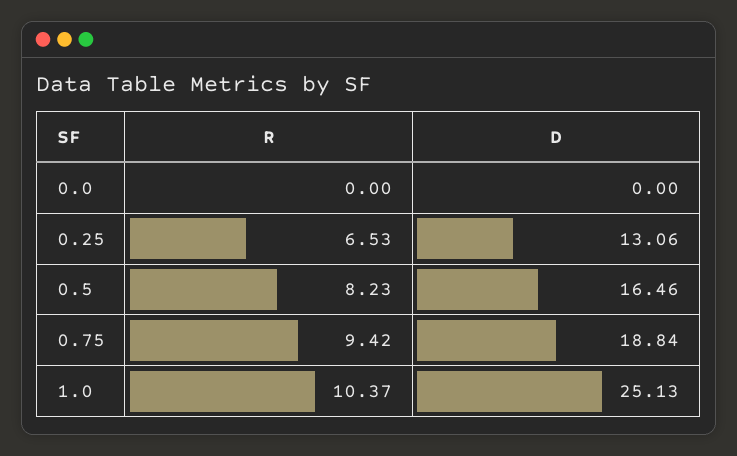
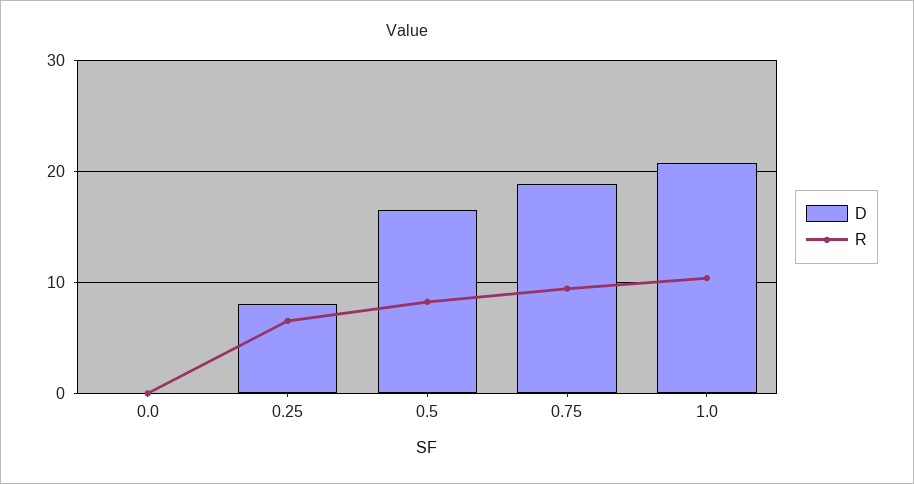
  {
    "R": {
      "0.0": 0,
      "0.25": 6.53,
      "0.5": 8.23,
      "0.75": 9.42,
      "1.0": 10.37
    },
    "D": {
      "0.0": 0,
-     "0.25": 13.06,
+     "0.25": 8,
      "0.5": 16.46,
      "0.75": 18.84,
-     "1.0": 25.13
+     "1.0": 21
    }
  }

